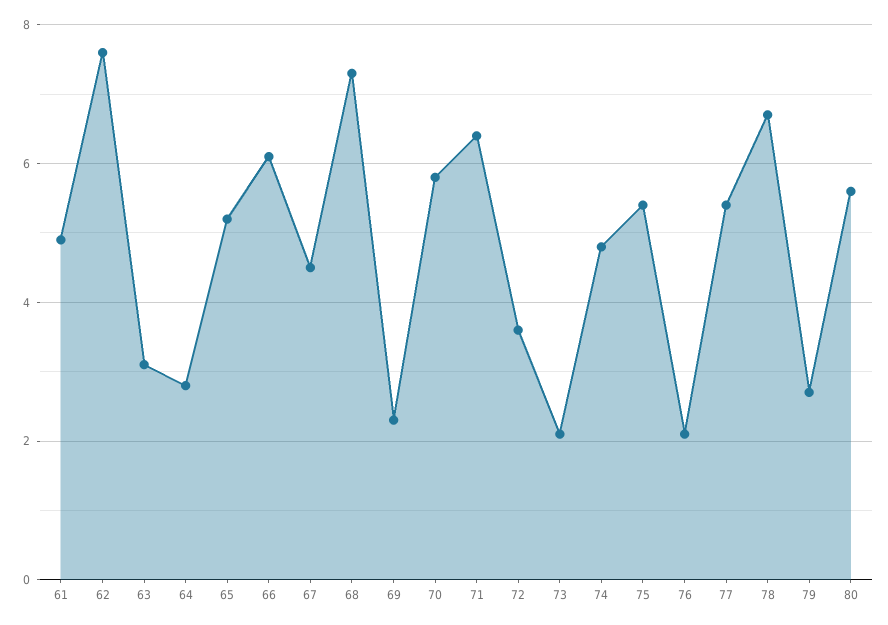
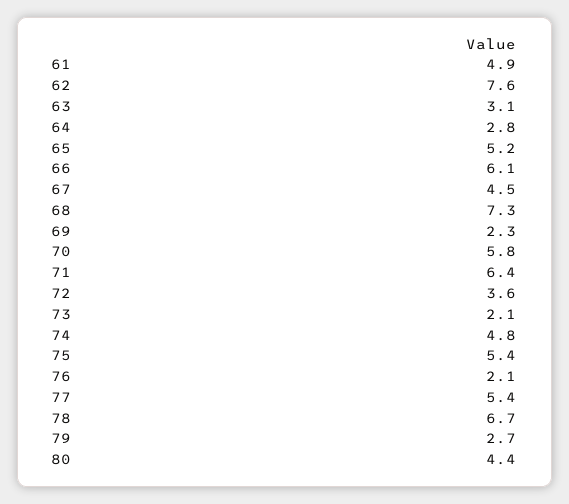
  {
    "61": 4.9,
    "62": 7.6,
    "63": 3.1,
    "64": 2.8,
    "65": 5.2,
    "66": 6.1,
    "67": 4.5,
    "68": 7.3,
    "69": 2.3,
    "70": 5.8,
    "71": 6.4,
    "72": 3.6,
    "73": 2.1,
    "74": 4.8,
    "75": 5.4,
    "76": 2.1,
    "77": 5.4,
    "78": 6.7,
    "79": 2.7,
-   "80": 5.5
+   "80": 4.4
  }

